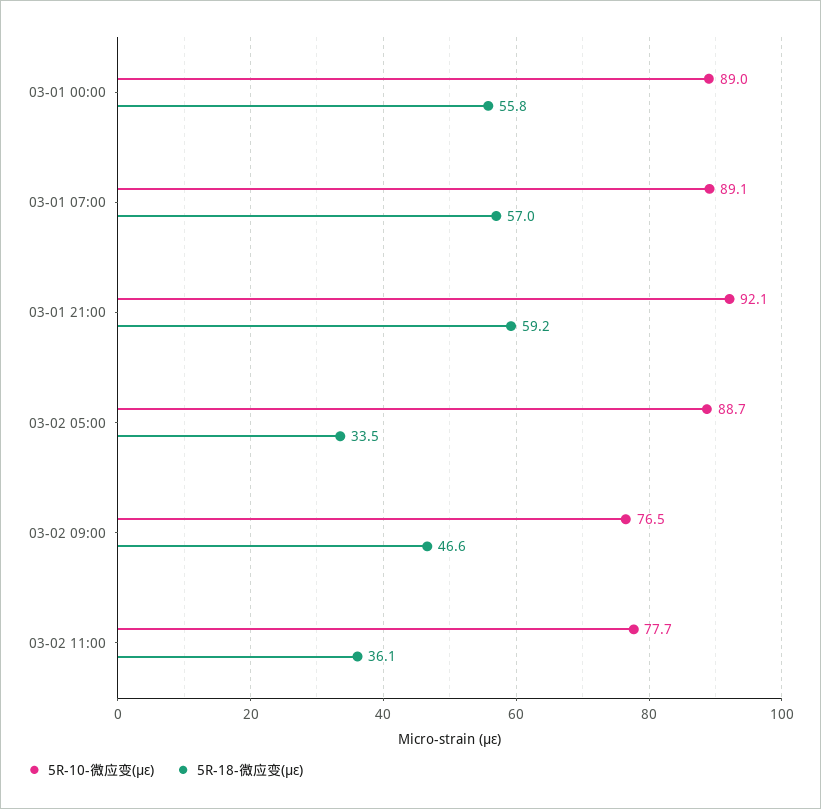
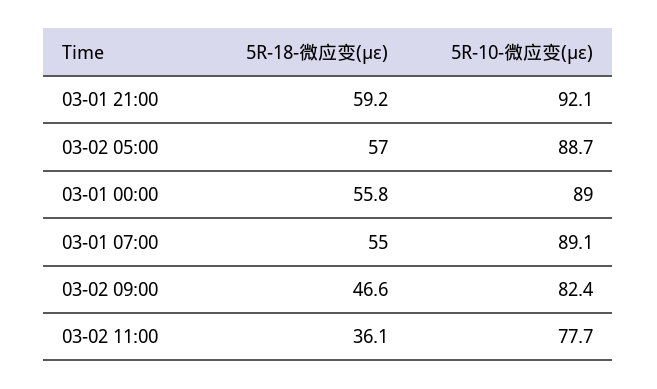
  {
    "5R-10-微应变(με)": {
      "03-01 00:00": 89,
      "03-01 07:00": 89.1,
      "03-01 21:00": 92.1,
      "03-02 05:00": 88.7,
-     "03-02 09:00": 76.5,
+     "03-02 09:00": 82.4,
      "03-02 11:00": 77.7
    },
    "5R-18-微应变(με)": {
      "03-01 00:00": 55.8,
-     "03-01 07:00": 57,
+     "03-01 07:00": 55,
      "03-01 21:00": 59.2,
-     "03-02 05:00": 33.5,
+     "03-02 05:00": 57,
      "03-02 09:00": 46.6,
      "03-02 11:00": 36.1
    }
  }

